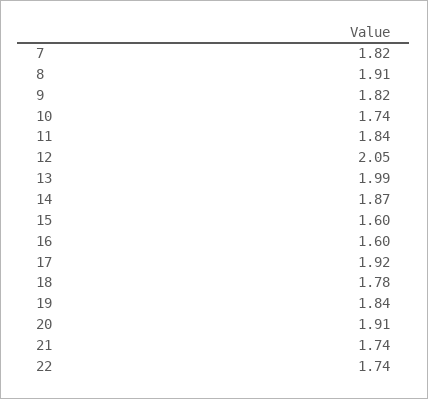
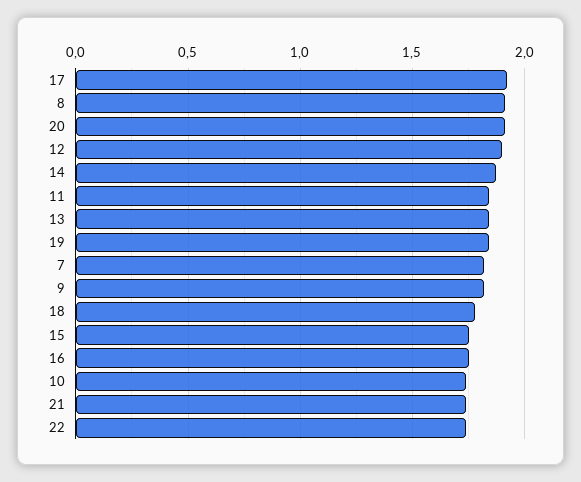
  {
    "7": 1.82,
    "8": 1.91,
    "9": 1.82,
    "10": 1.74,
    "11": 1.84,
-   "12": 2.05,
+   "12": 1.9,
-   "13": 1.99,
+   "13": 1.85,
    "14": 1.87,
-   "15": 1.6,
+   "15": 1.75,
-   "16": 1.6,
+   "16": 1.75,
    "17": 1.92,
    "18": 1.78,
    "19": 1.84,
    "20": 1.91,
    "21": 1.74,
    "22": 1.74
  }

